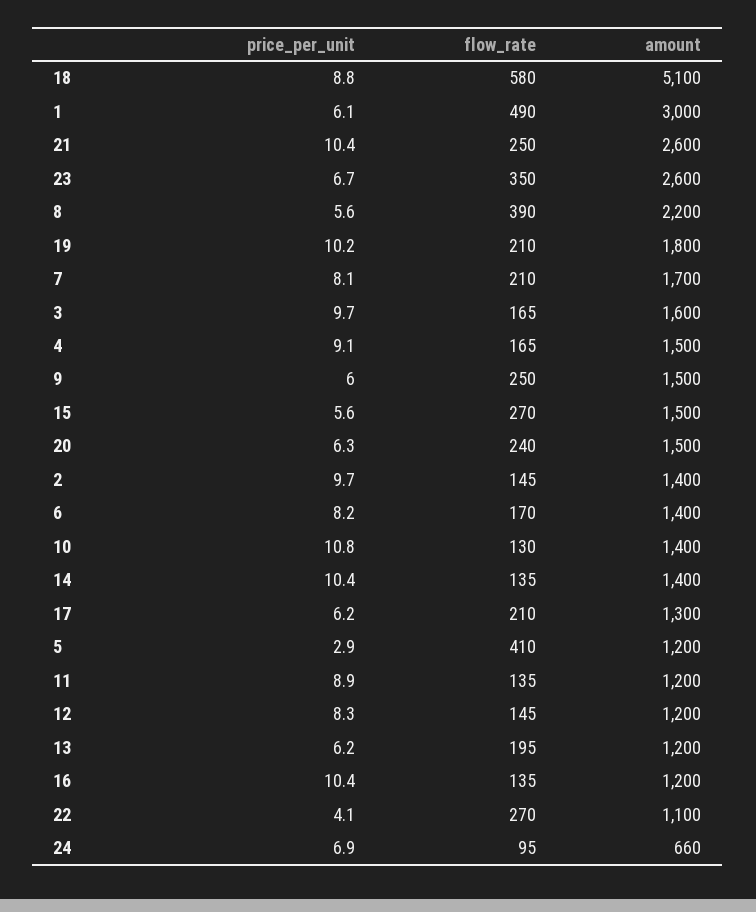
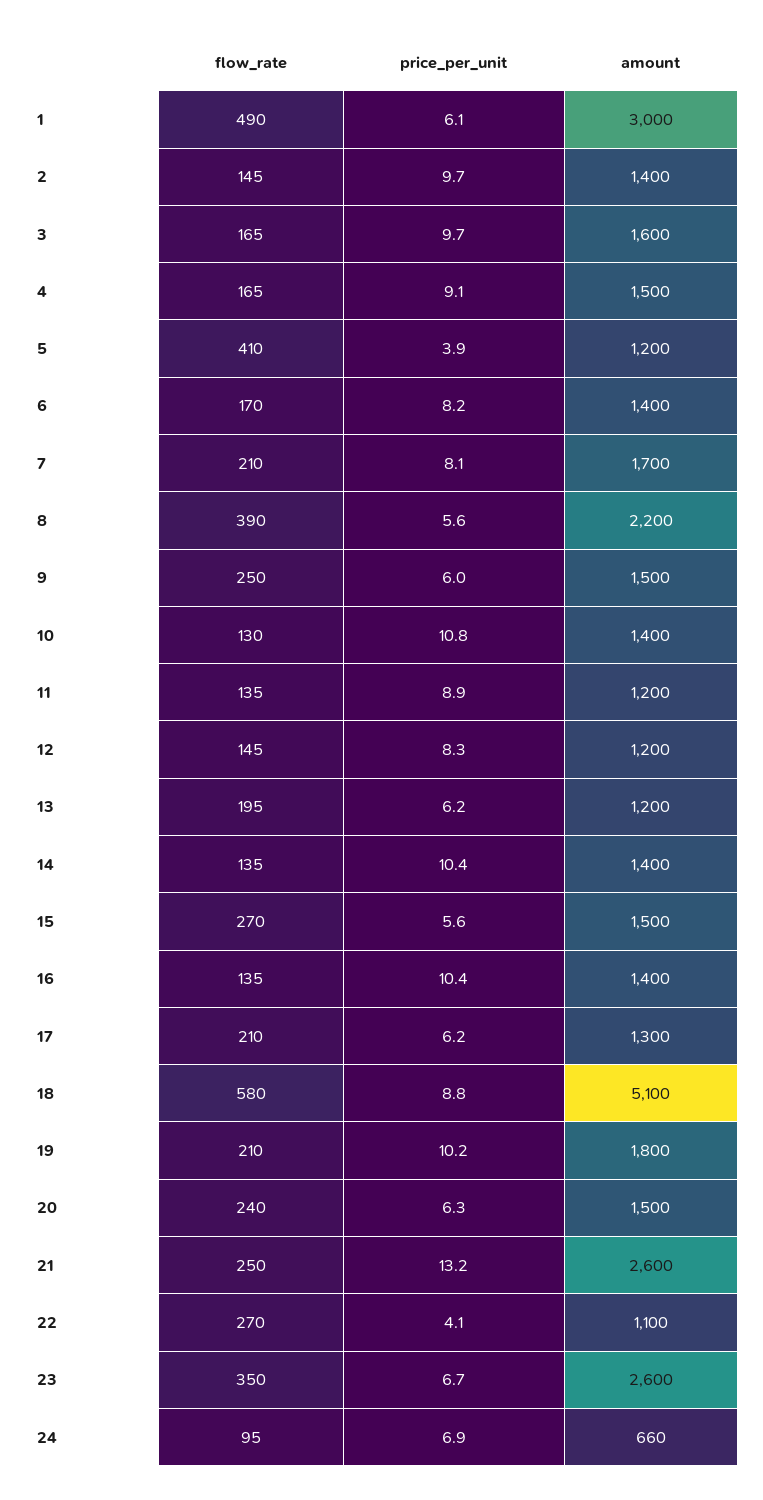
  {
    "price_per_unit": {
      "18": 8.8,
      "1": 6.1,
-     "21": 10.4,
+     "21": 13.2,
      "23": 6.7,
      "8": 5.6,
      "19": 10.2,
      "7": 8.1,
      "3": 9.7,
      "4": 9.1,
      "9": 6,
      "15": 5.6,
      "20": 6.3,
      "2": 9.7,
      "6": 8.2,
      "10": 10.8,
      "14": 10.4,
      "17": 6.2,
-     "5": 2.9,
+     "5": 3.9,
      "11": 8.9,
      "12": 8.3,
      "13": 6.2,
      "16": 10.4,
      "22": 4.1,
      "24": 6.9
    },
    "flow_rate": {
      "18": 580,
      "1": 490,
      "21": 250,
      "23": 350,
      "8": 390,
      "19": 210,
      "7": 210,
      "3": 165,
      "4": 165,
      "9": 250,
      "15": 270,
      "20": 240,
      "2": 145,
      "6": 170,
      "10": 130,
      "14": 135,
      "17": 210,
      "5": 410,
      "11": 135,
      "12": 145,
      "13": 195,
      "16": 135,
      "22": 270,
      "24": 95
    },
    "amount": {
      "18": 5100,
      "1": 3000,
      "21": 2600,
      "23": 2600,
      "8": 2200,
      "19": 1800,
      "7": 1700,
      "3": 1600,
      "4": 1500,
      "9": 1500,
      "15": 1500,
      "20": 1500,
      "2": 1400,
      "6": 1400,
      "10": 1400,
      "14": 1400,
      "17": 1300,
      "5": 1200,
      "11": 1200,
      "12": 1200,
      "13": 1200,
-     "16": 1200,
+     "16": 1400,
      "22": 1100,
      "24": 660
    }
  }

